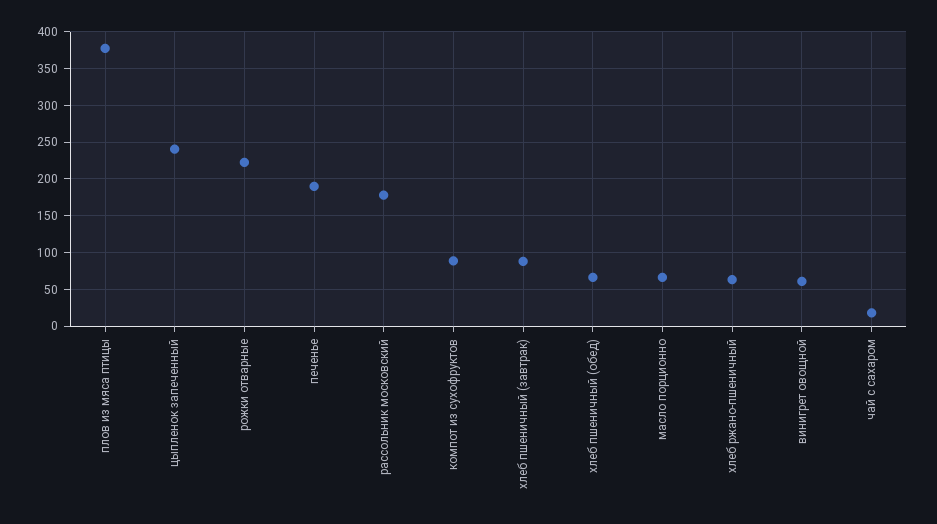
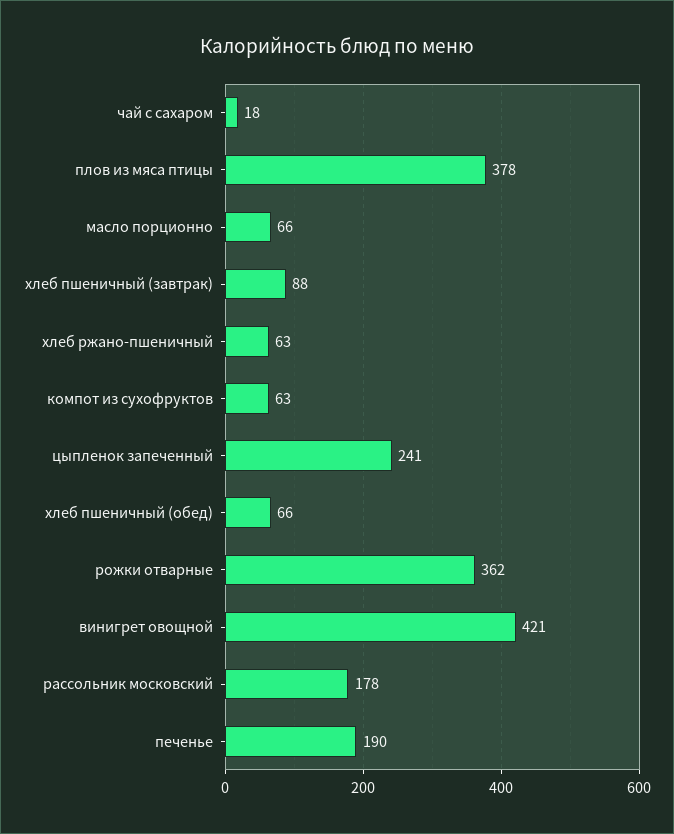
  {
    "плов из мяса птицы": 378,
    "цыпленок запеченный": 241,
-   "рожки отварные": 220,
+   "рожки отварные": 362,
    "печенье": 190,
    "рассольник московский": 178,
-   "компот из сухофруктов": 90,
+   "компот из сухофруктов": 63,
    "хлеб пшеничный (завтрак)": 88,
    "хлеб пшеничный (обед)": 66,
    "масло порционно": 66,
    "хлеб ржано-пшеничный": 63,
-   "винигрет овощной": 60,
+   "винигрет овощной": 421,
    "чай с сахаром": 18
  }

